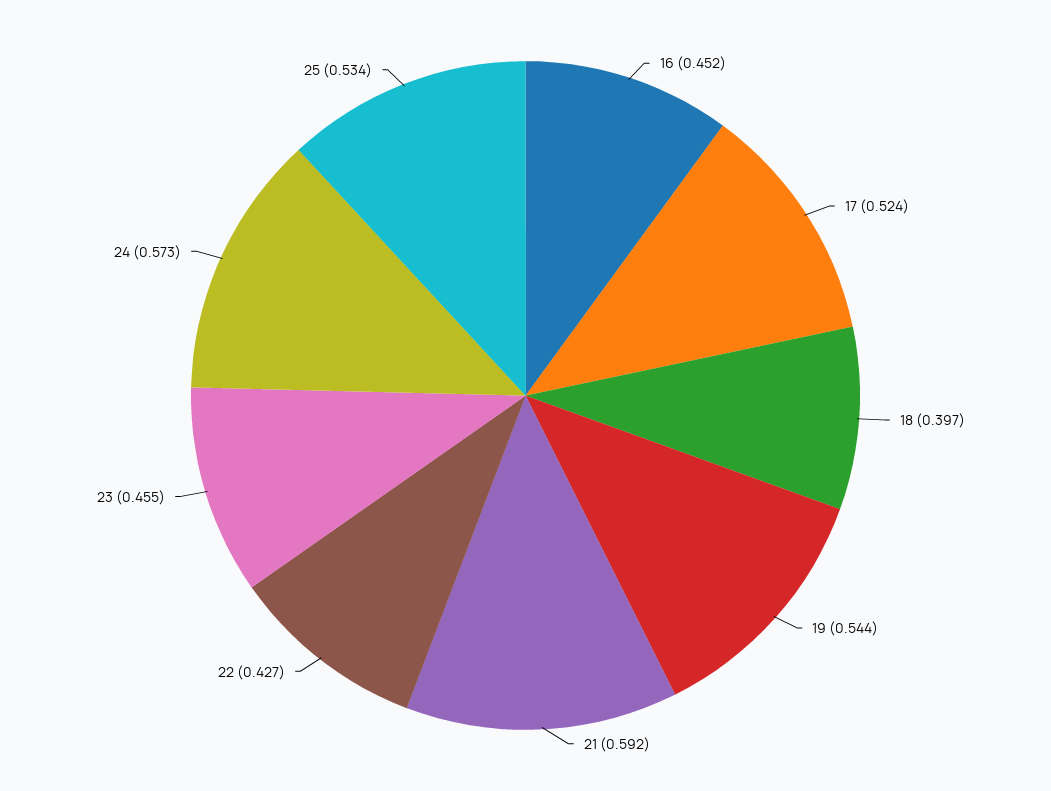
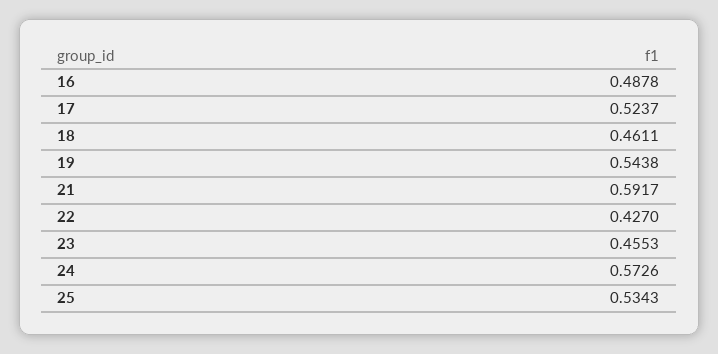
  {
-   "16": 0.452,
+   "16": 0.4878,
    "17": 0.5237,
-   "18": 0.397,
+   "18": 0.4611,
    "19": 0.5438,
    "21": 0.5917,
    "22": 0.427,
    "23": 0.4553,
    "24": 0.5726,
    "25": 0.5343
  }

